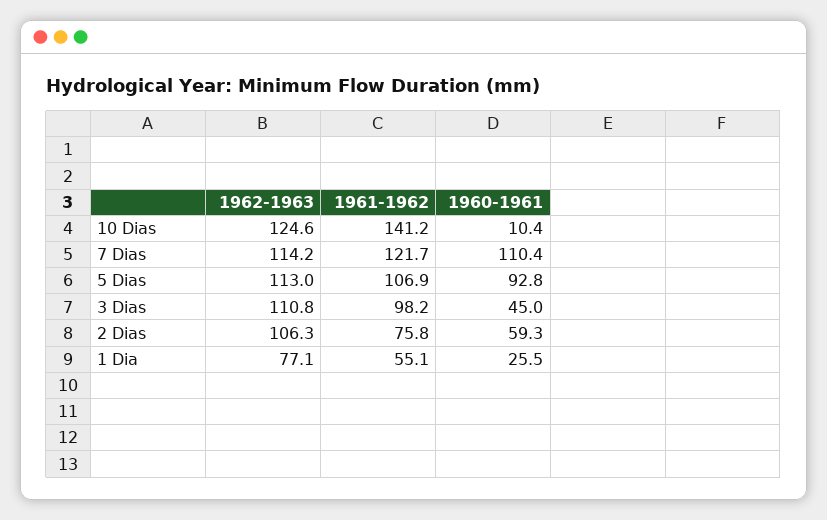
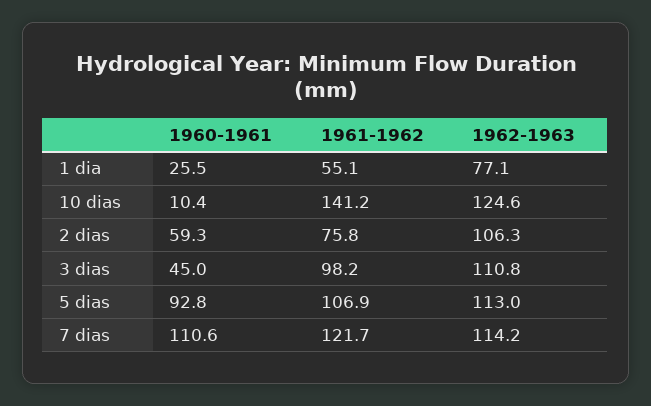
  {
    "1962-1963": {
      "10 Dias": 124.6,
      "7 Dias": 114.2,
      "5 Dias": 113,
      "3 Dias": 110.8,
      "2 Dias": 106.3,
      "1 Dia": 77.1
    },
    "1961-1962": {
      "10 Dias": 141.2,
      "7 Dias": 121.7,
      "5 Dias": 106.9,
      "3 Dias": 98.2,
      "2 Dias": 75.8,
      "1 Dia": 55.1
    },
    "1960-1961": {
      "10 Dias": 10.4,
-     "7 Dias": 110.4,
+     "7 Dias": 110.6,
      "5 Dias": 92.8,
      "3 Dias": 45,
      "2 Dias": 59.3,
      "1 Dia": 25.5
    }
  }

